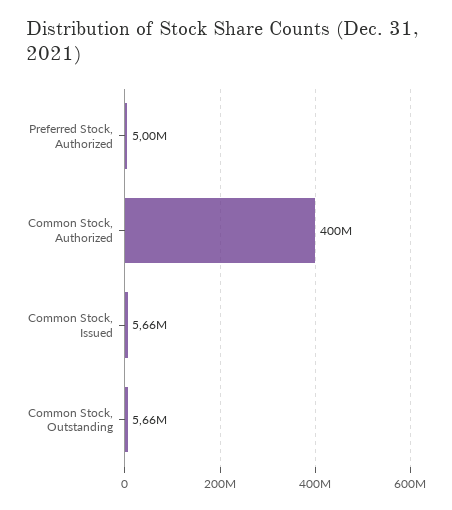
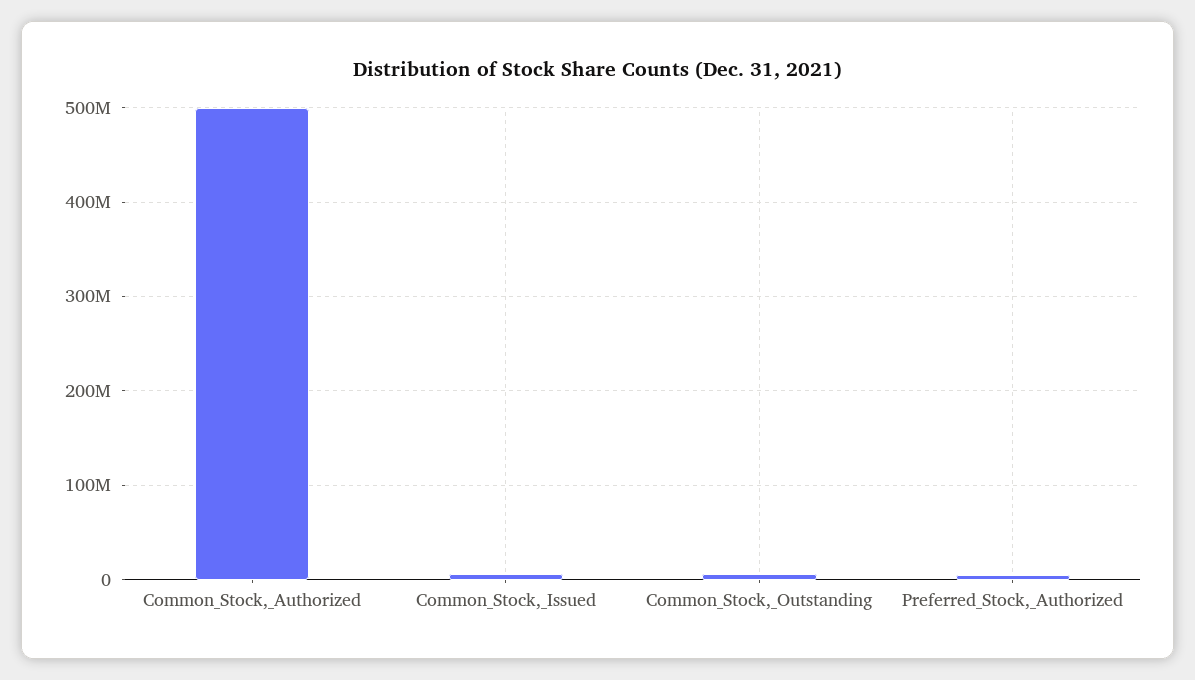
  {
    "Preferred Stock, Authorized": 5000000,
-   "Common Stock, Authorized": 400000000,
+   "Common Stock, Authorized": 500000000,
    "Common Stock, Issued": 5660000,
    "Common Stock, Outstanding": 5660000
  }

